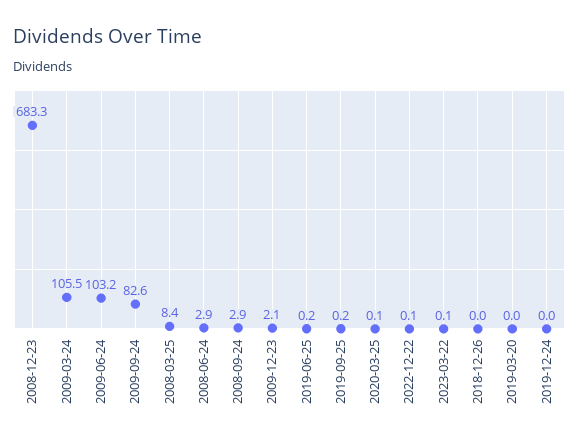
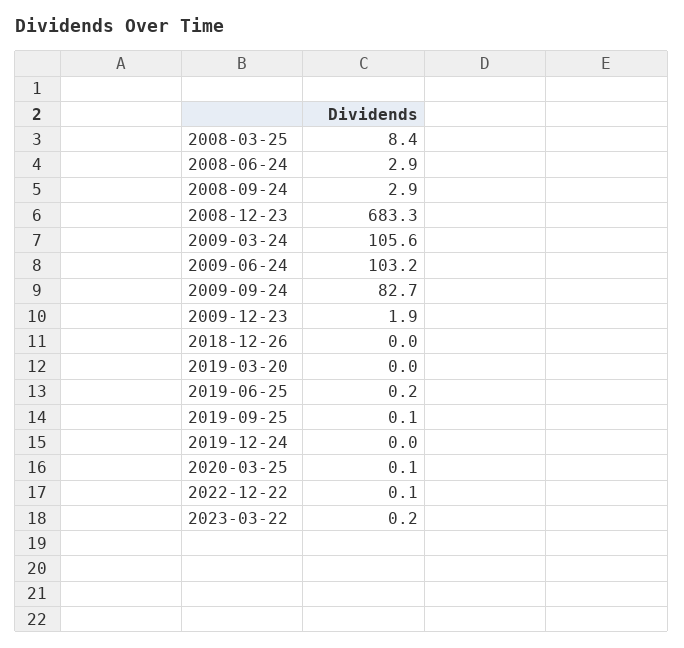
  {
    "2008-12-23": 683.3,
-   "2009-03-24": 105.5,
+   "2009-03-24": 105.6,
    "2009-06-24": 103.2,
-   "2009-09-24": 82.6,
+   "2009-09-24": 82.7,
    "2008-03-25": 8.4,
    "2008-06-24": 2.9,
    "2008-09-24": 2.9,
-   "2009-12-23": 2.1,
+   "2009-12-23": 1.9,
    "2019-06-25": 0.2,
-   "2019-09-25": 0.2,
+   "2019-09-25": 0.1,
    "2020-03-25": 0.1,
    "2022-12-22": 0.1,
-   "2023-03-22": 0.1,
+   "2023-03-22": 0.2,
    "2018-12-26": 0,
    "2019-03-20": 0,
    "2019-12-24": 0
  }

